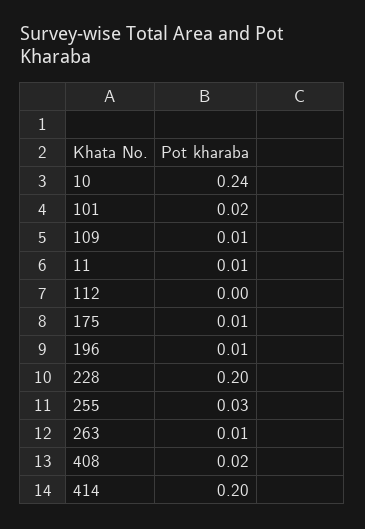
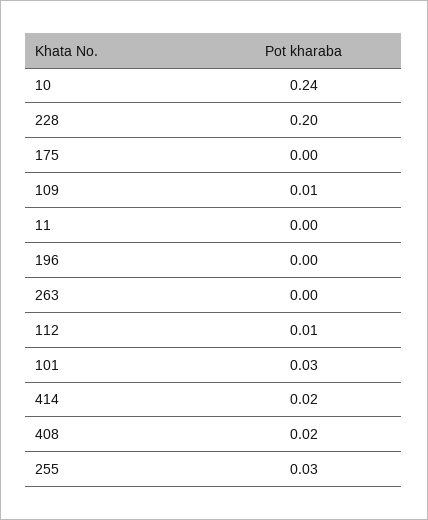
  {
    "10": 0.24,
-   "101": 0.02,
+   "101": 0.03,
    "109": 0.01,
-   "11": 0.01,
+   "11": 0,
-   "112": 0,
+   "112": 0.01,
-   "175": 0.01,
+   "175": 0,
-   "196": 0.01,
+   "196": 0,
    "228": 0.2,
    "255": 0.03,
-   "263": 0.01,
+   "263": 0,
    "408": 0.02,
-   "414": 0.2
+   "414": 0.02
  }

